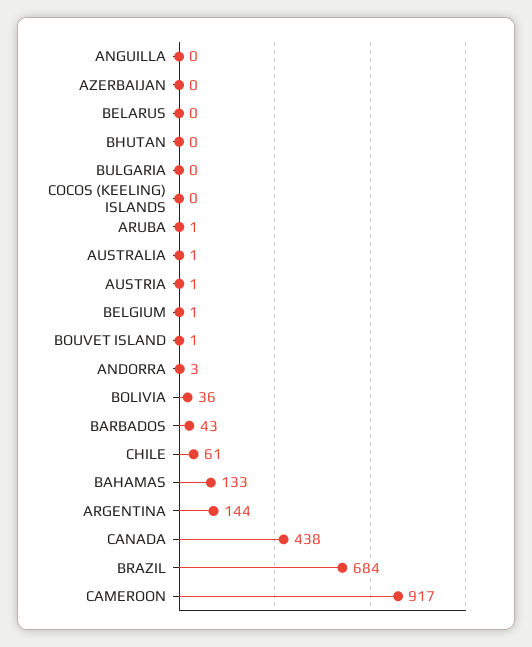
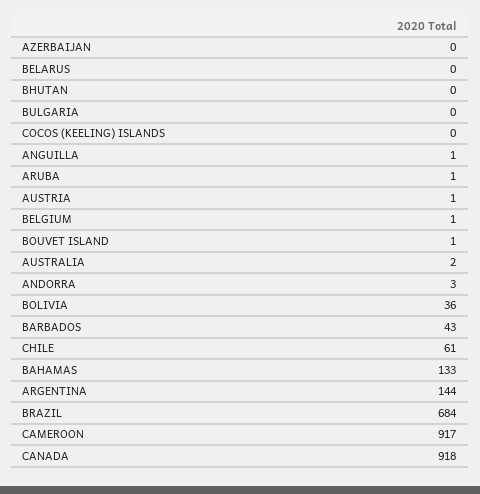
  {
-   "ANGUILLA": 0,
+   "ANGUILLA": 1,
    "AZERBAIJAN": 0,
    "BELARUS": 0,
    "BHUTAN": 0,
    "BULGARIA": 0,
    "COCOS (KEELING) ISLANDS": 0,
    "ARUBA": 1,
-   "AUSTRALIA": 1,
+   "AUSTRALIA": 2,
    "AUSTRIA": 1,
    "BELGIUM": 1,
    "BOUVET ISLAND": 1,
    "ANDORRA": 3,
    "BOLIVIA": 36,
    "BARBADOS": 43,
    "CHILE": 61,
    "BAHAMAS": 133,
    "ARGENTINA": 144,
-   "CANADA": 438,
+   "CANADA": 918,
    "BRAZIL": 684,
    "CAMEROON": 917
  }

